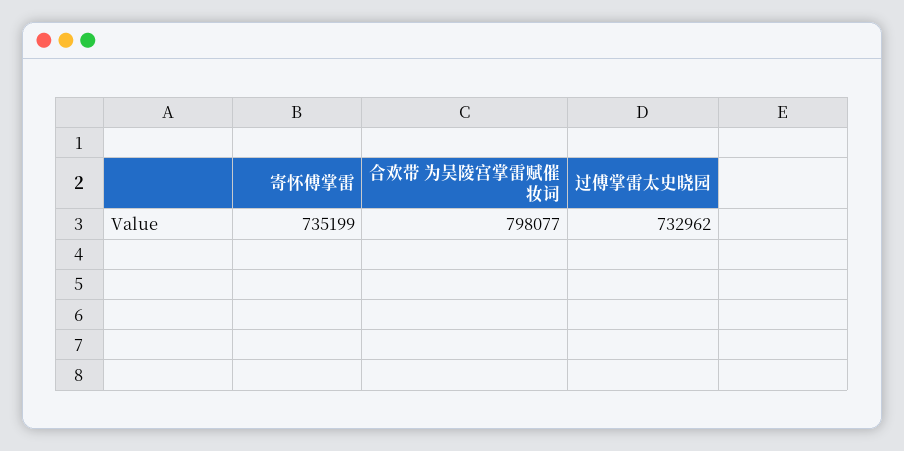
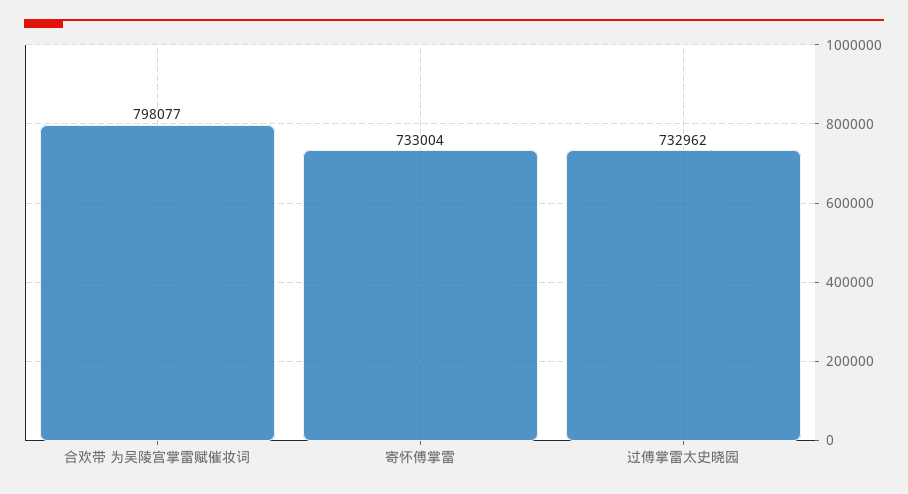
  {
-   "寄怀傅掌雷": 735199,
+   "寄怀傅掌雷": 733004,
    "合欢带 为吴陵宫掌雷赋催妆词": 798077,
    "过傅掌雷太史晓园": 732962
  }

